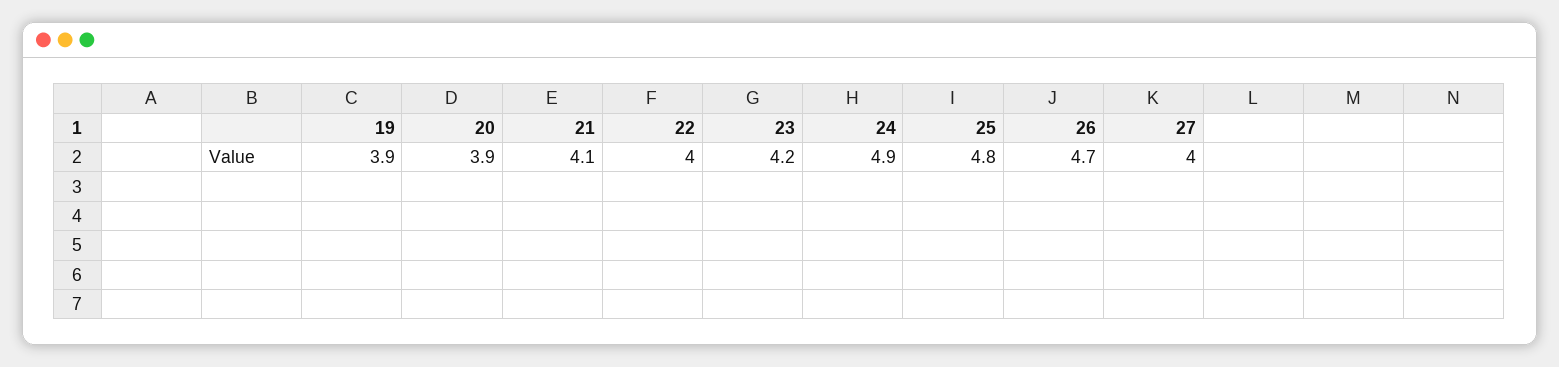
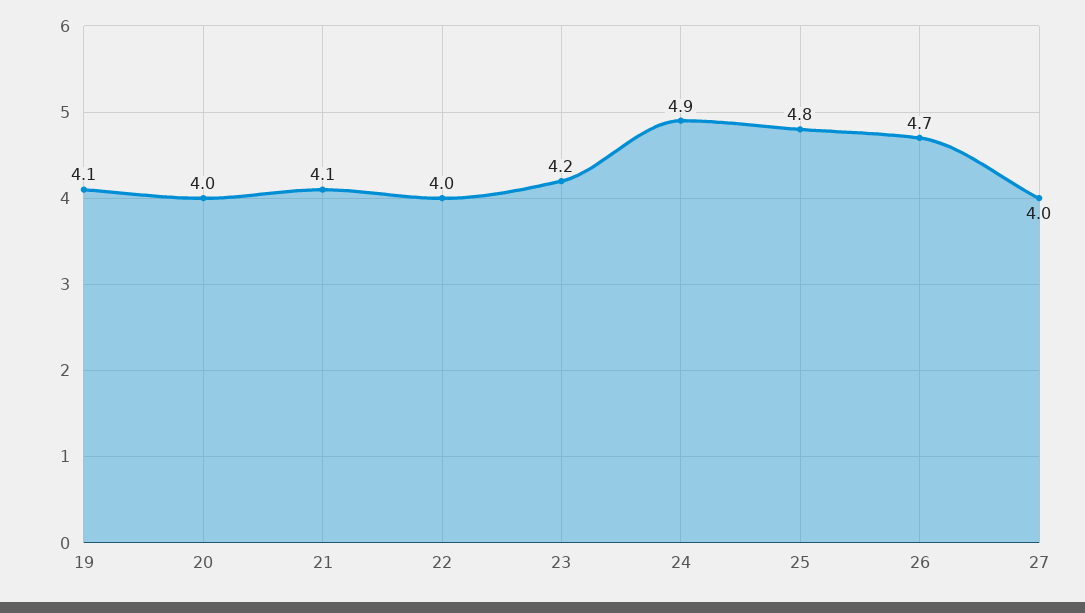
  {
-   "19": 3.9,
+   "19": 4.1,
-   "20": 3.9,
+   "20": 4,
    "21": 4.1,
    "22": 4,
    "23": 4.2,
    "24": 4.9,
    "25": 4.8,
    "26": 4.7,
    "27": 4
  }

